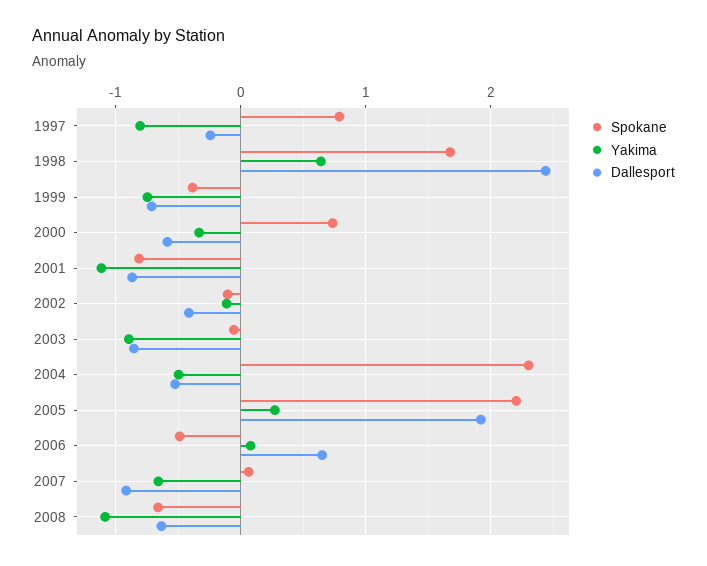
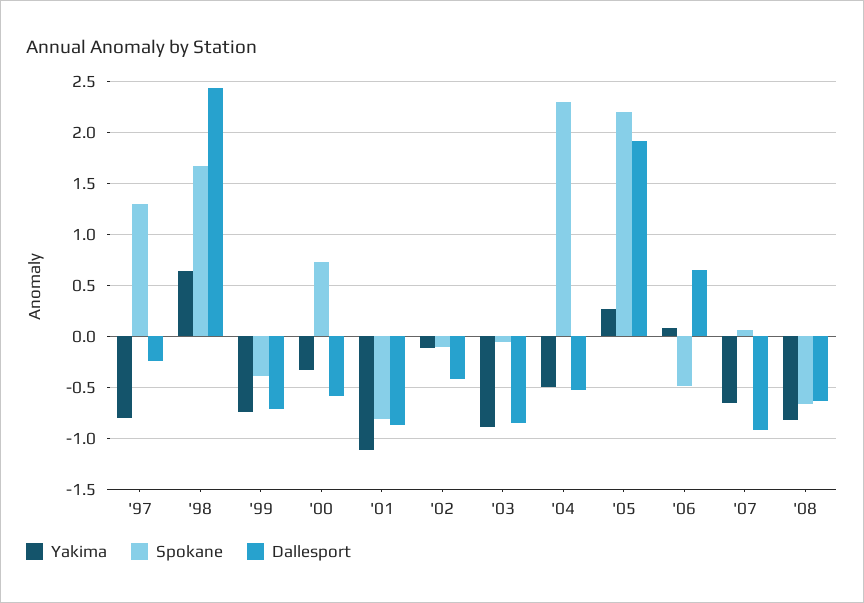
  {
    "Spokane": {
-     "1997": 0.8,
+     "1997": 1.3,
      "1998": 1.7,
      "1999": -0.4,
      "2000": 0.7,
      "2001": -0.8,
      "2002": -0.1,
      "2003": -0.1,
      "2004": 2.3,
      "2005": 2.2,
      "2006": -0.5,
      "2007": 0.1,
      "2008": -0.7
    },
    "Yakima": {
      "1997": -0.8,
      "1998": 0.6,
      "1999": -0.7,
      "2000": -0.3,
      "2001": -1.1,
      "2002": -0.1,
      "2003": -0.9,
      "2004": -0.5,
      "2005": 0.3,
      "2006": 0.1,
      "2007": -0.7,
-     "2008": -1.1
+     "2008": -0.8
    },
    "Dallesport": {
      "1997": -0.2,
      "1998": 2.4,
      "1999": -0.7,
      "2000": -0.6,
      "2001": -0.9,
      "2002": -0.4,
      "2003": -0.9,
      "2004": -0.5,
      "2005": 1.9,
      "2006": 0.7,
      "2007": -0.9,
      "2008": -0.6
    }
  }

